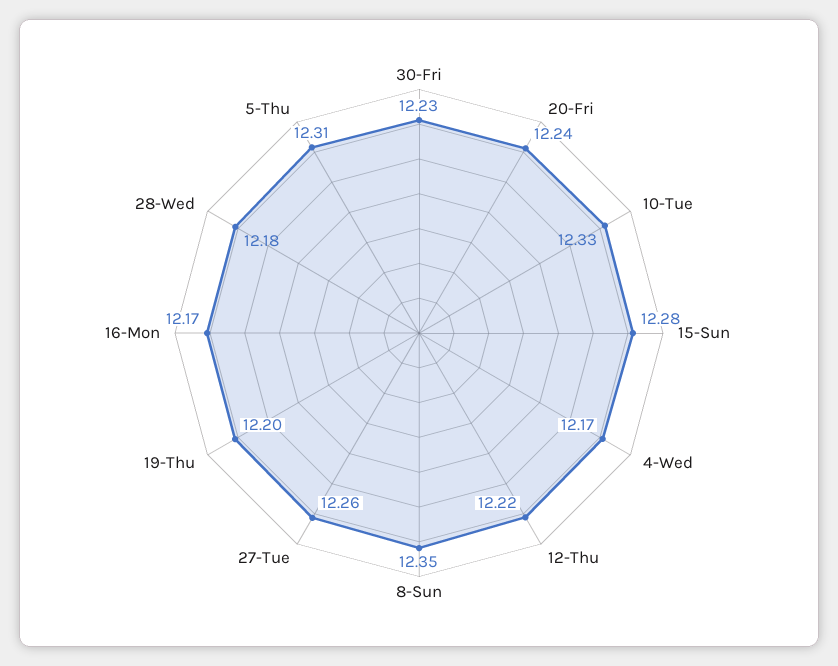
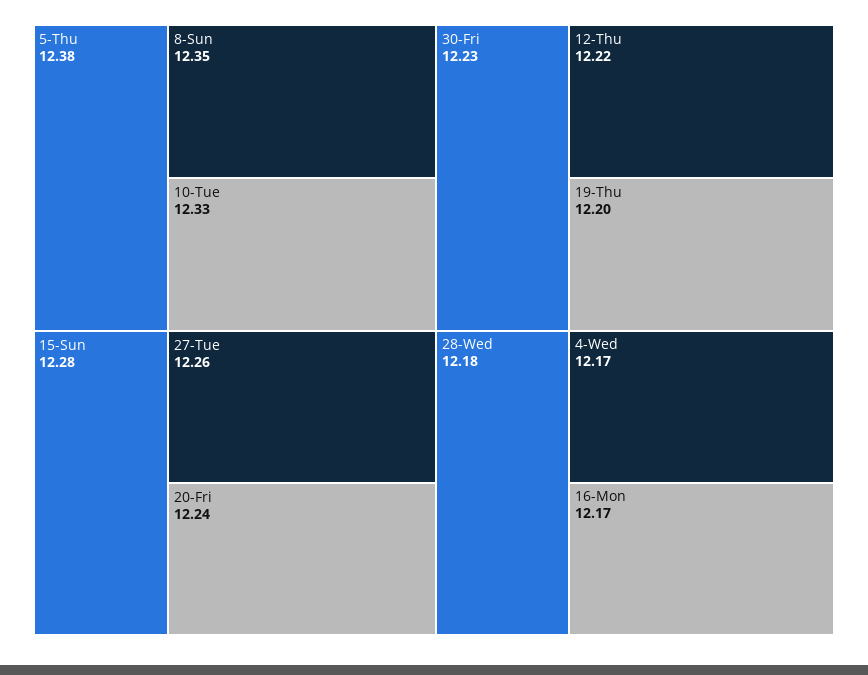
  {
    "30-Fri": 12.23,
    "20-Fri": 12.24,
    "10-Tue": 12.33,
    "15-Sun": 12.28,
    "4-Wed": 12.17,
    "12-Thu": 12.22,
    "8-Sun": 12.35,
    "27-Tue": 12.26,
    "19-Thu": 12.2,
    "16-Mon": 12.17,
    "28-Wed": 12.18,
-   "5-Thu": 12.31
+   "5-Thu": 12.38
  }

